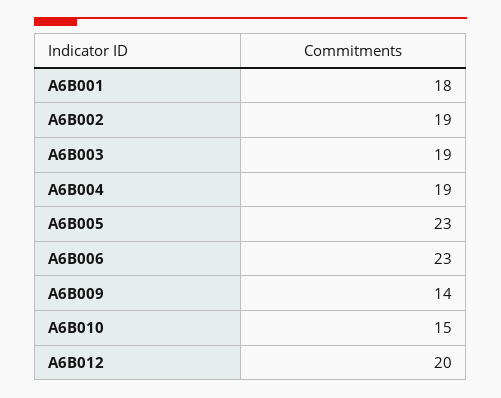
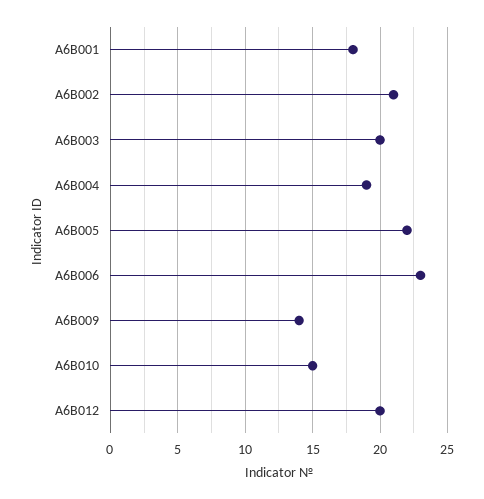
  {
    "A6B001": 18,
-   "A6B002": 19,
+   "A6B002": 21,
-   "A6B003": 19,
+   "A6B003": 20,
    "A6B004": 19,
-   "A6B005": 23,
+   "A6B005": 22,
    "A6B006": 23,
    "A6B009": 14,
    "A6B010": 15,
    "A6B012": 20
  }

